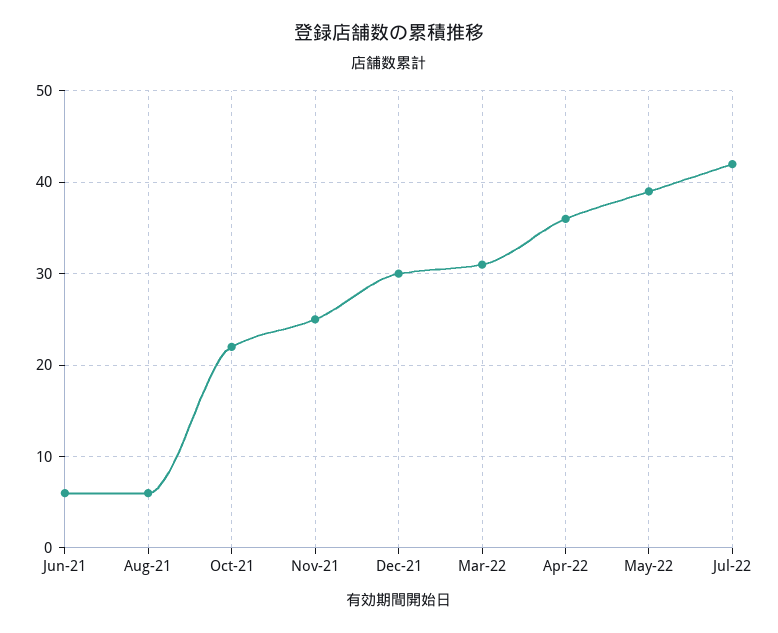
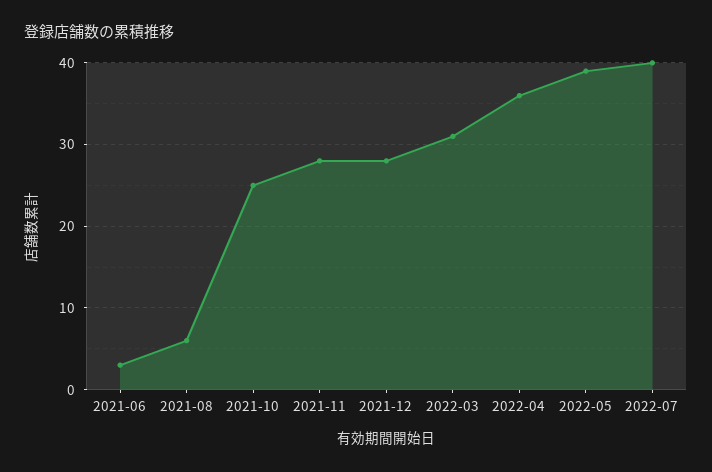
  {
-   "Jun-21": 6,
+   "Jun-21": 3,
    "Aug-21": 6,
-   "Oct-21": 22,
+   "Oct-21": 25,
-   "Nov-21": 25,
+   "Nov-21": 28,
-   "Dec-21": 30,
+   "Dec-21": 28,
    "Mar-22": 31,
    "Apr-22": 36,
    "May-22": 39,
-   "Jul-22": 42
+   "Jul-22": 40
  }

